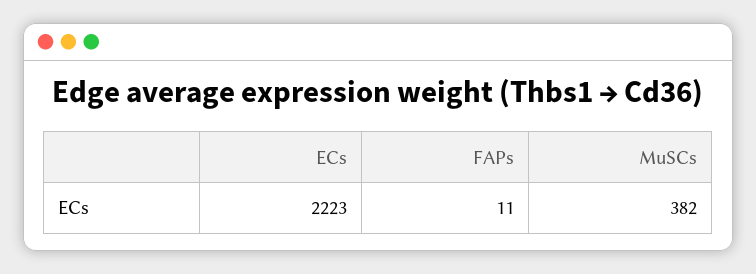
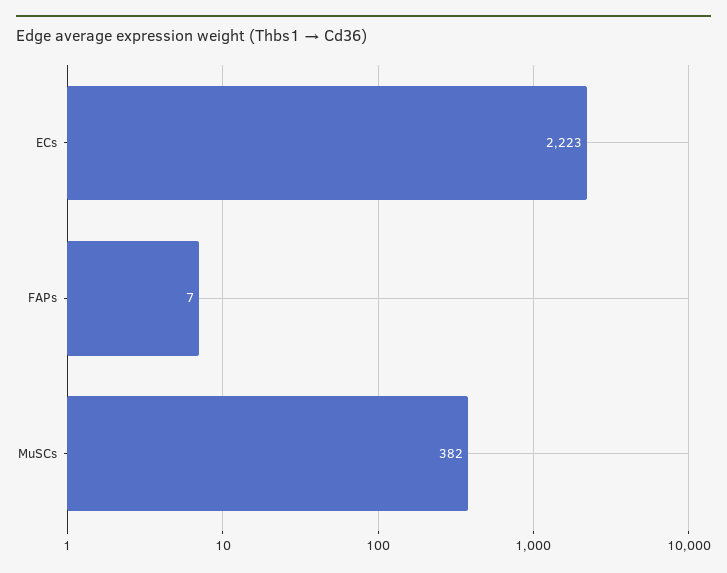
  {
    "ECs": 2223,
-   "FAPs": 11,
+   "FAPs": 7,
    "MuSCs": 382
  }

